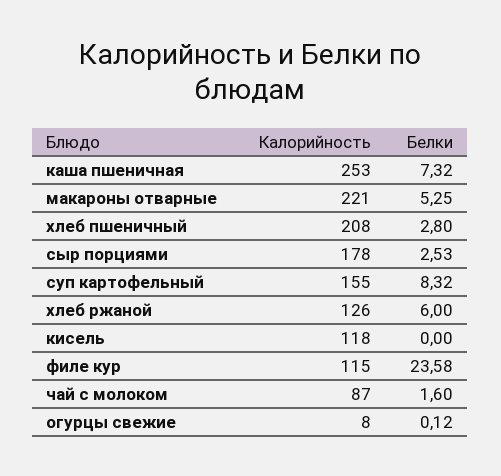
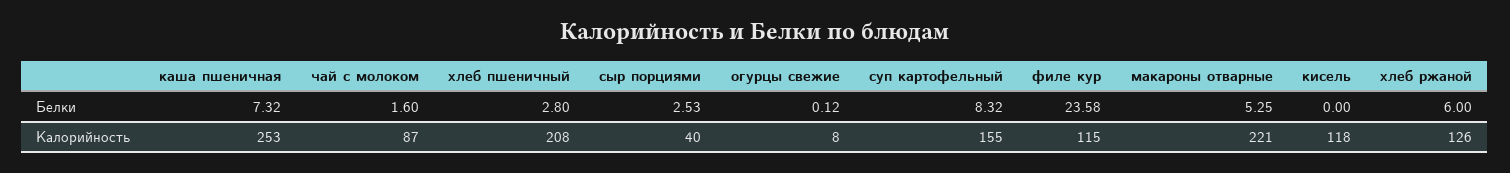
  {
    "Калорийность": {
      "каша пшеничная": 253,
      "макароны отварные": 221,
      "хлеб пшеничный": 208,
-     "сыр порциями": 178,
+     "сыр порциями": 40,
      "суп картофельный": 155,
      "хлеб ржаной": 126,
      "кисель": 118,
      "филе кур": 115,
      "чай с молоком": 87,
      "огурцы свежие": 8
    },
    "Белки": {
      "каша пшеничная": 7.32,
      "макароны отварные": 5.25,
      "хлеб пшеничный": 2.8,
      "сыр порциями": 2.53,
      "суп картофельный": 8.32,
      "хлеб ржаной": 6,
      "кисель": 0,
      "филе кур": 23.58,
      "чай с молоком": 1.6,
      "огурцы свежие": 0.12
    }
  }

